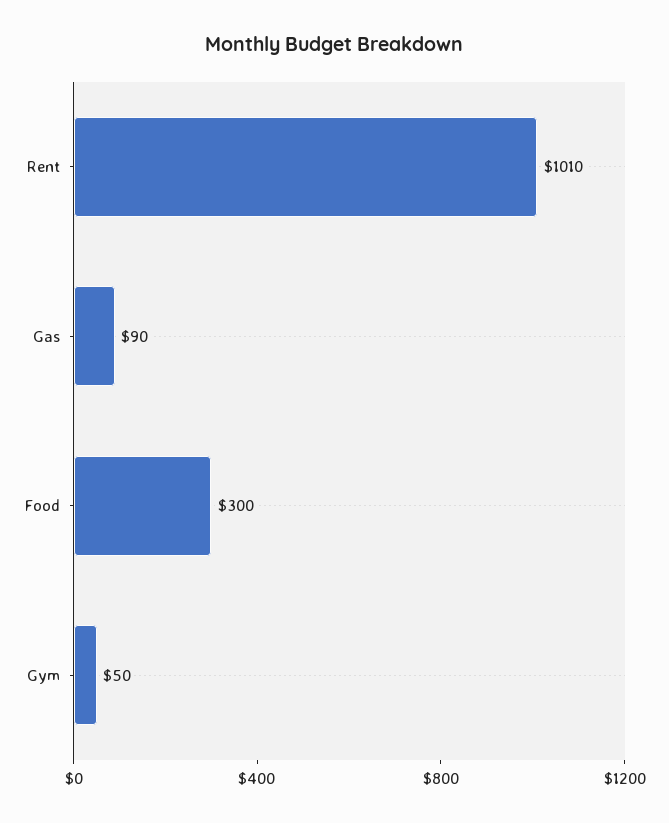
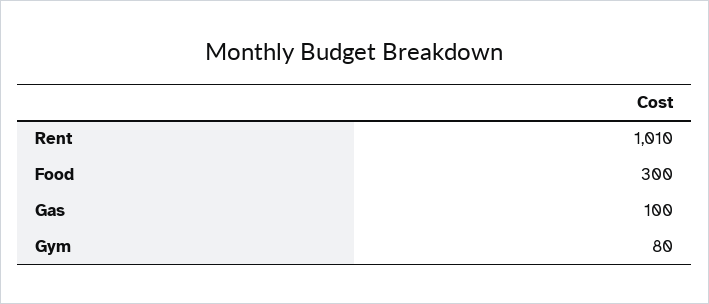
  {
    "Rent": 1010,
-   "Gas": 90,
+   "Gas": 100,
    "Food": 300,
-   "Gym": 50
+   "Gym": 80
  }

